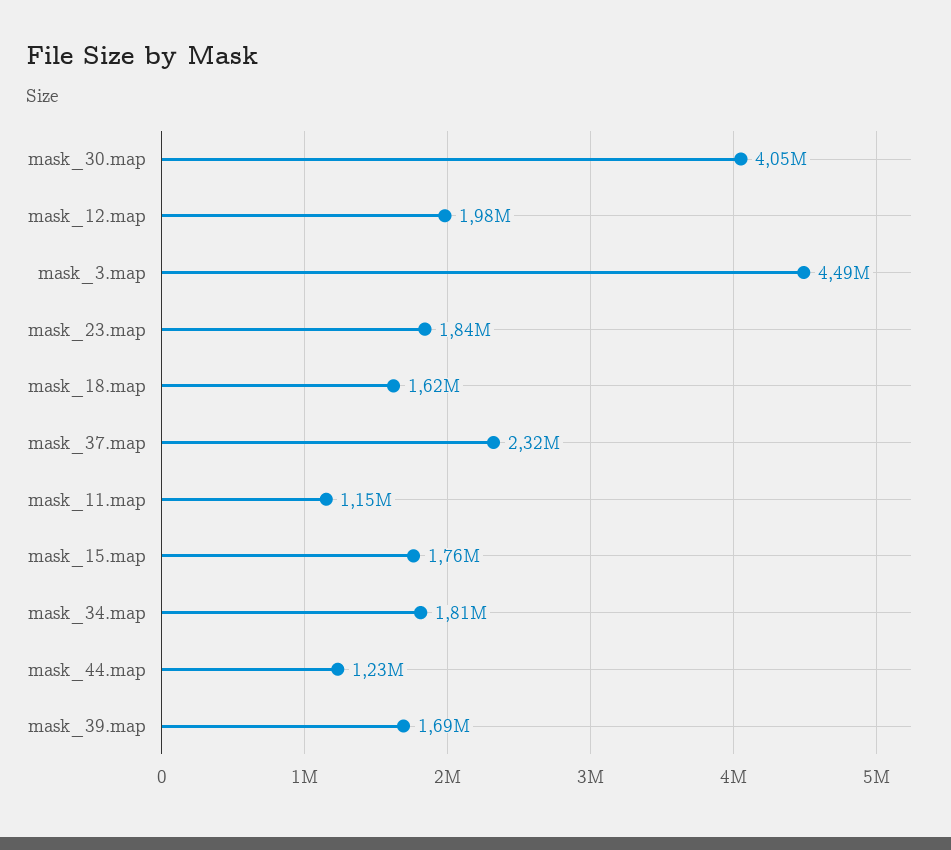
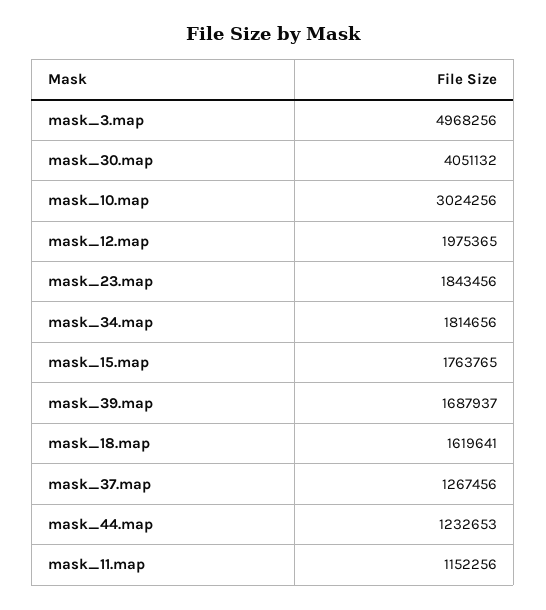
  {
    "mask_30.map": 4051132,
    "mask_12.map": 1975365,
-   "mask_3.map": 4490000,
+   "mask_3.map": 4968256,
    "mask_23.map": 1843456,
    "mask_18.map": 1619641,
-   "mask_37.map": 2320000,
+   "mask_37.map": 1267456,
    "mask_11.map": 1152256,
    "mask_15.map": 1763765,
    "mask_34.map": 1814656,
    "mask_44.map": 1232653,
-   "mask_39.map": 1687937
+   "mask_39.map": 1687937,
+   "mask_10.map": 3024256
  }

